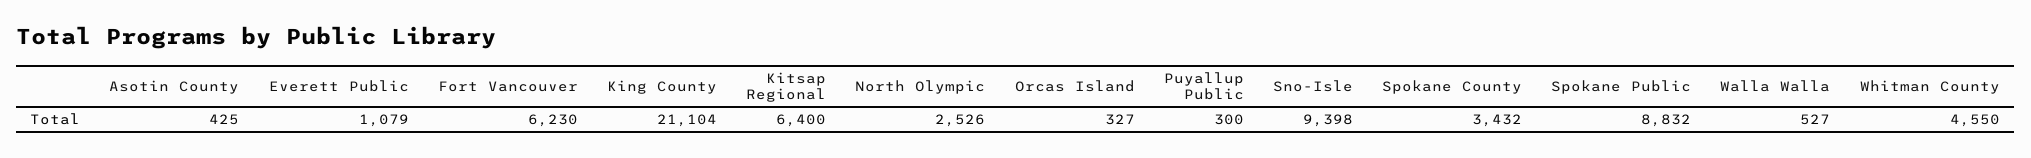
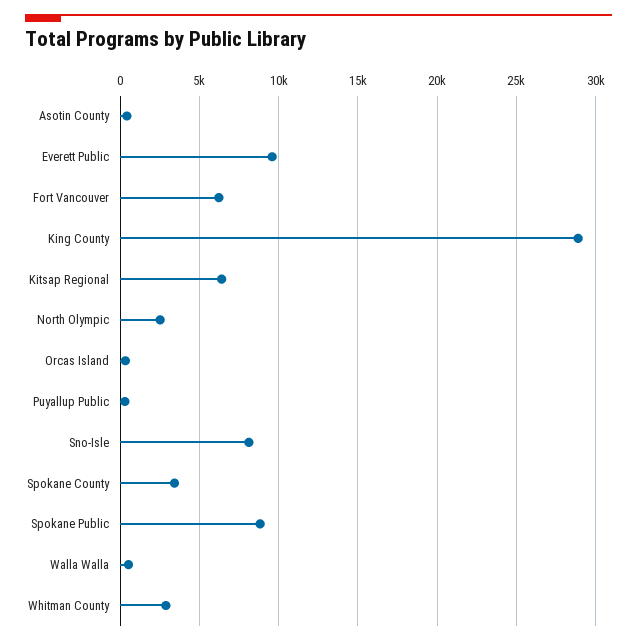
  {
    "Asotin County": 425,
-   "Everett Public": 1079,
+   "Everett Public": 9500,
    "Fort Vancouver": 6230,
-   "King County": 21104,
+   "King County": 29000,
    "Kitsap Regional": 6400,
    "North Olympic": 2526,
    "Orcas Island": 327,
    "Puyallup Public": 300,
-   "Sno-Isle": 9398,
+   "Sno-Isle": 8000,
    "Spokane County": 3432,
    "Spokane Public": 8832,
    "Walla Walla": 527,
-   "Whitman County": 4550
+   "Whitman County": 3000
  }

